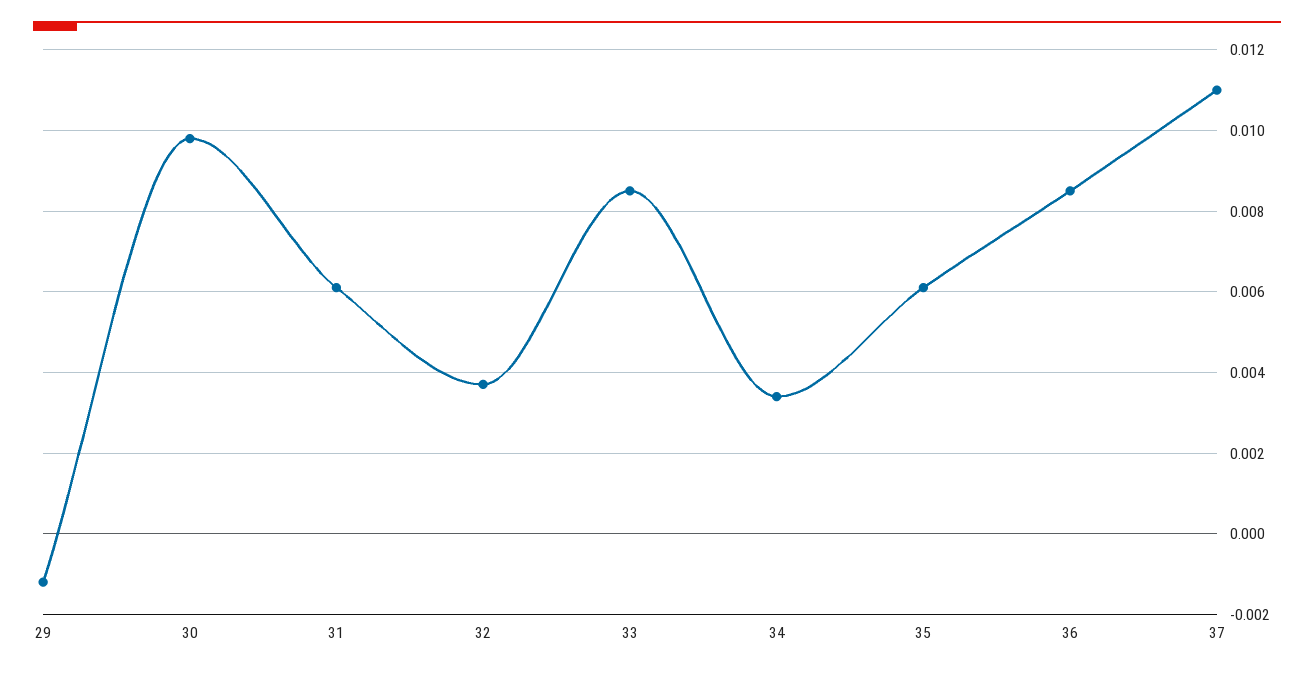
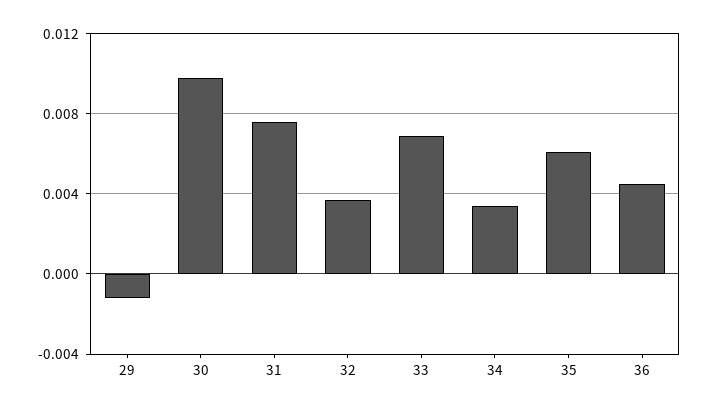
  {
    "29": -0.001,
    "30": 0.01,
-   "31": 0.006,
+   "31": 0.0075,
    "32": 0.0035,
-   "33": 0.0085,
+   "33": 0.007,
    "34": 0.0035,
    "35": 0.006,
-   "36": 0.0085,
+   "36": 0.0045
-   "37": 0.011
  }

